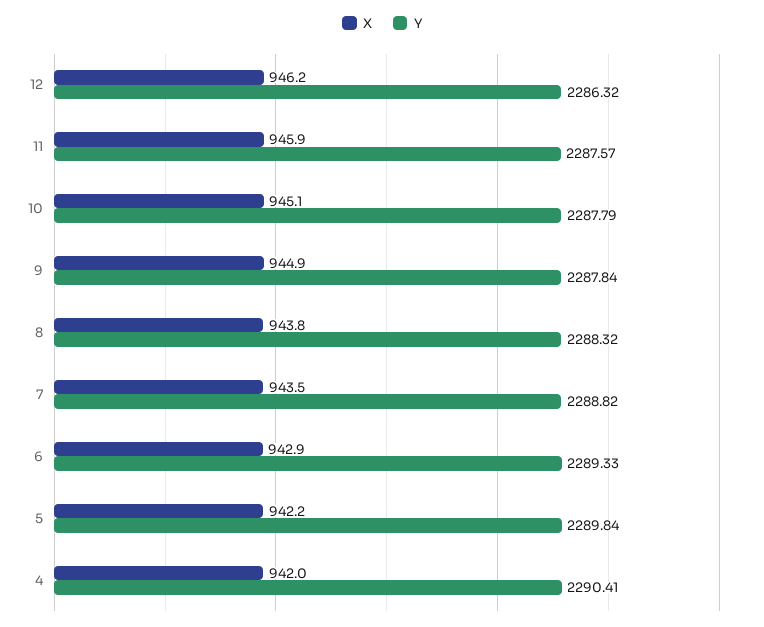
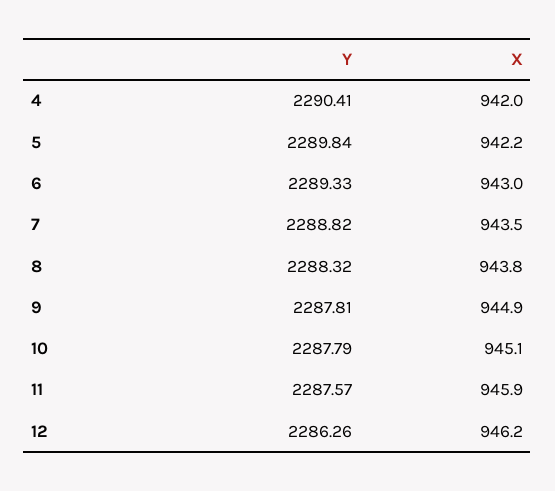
  {
    "X": {
      "12": 946.2,
      "11": 945.9,
      "10": 945.1,
      "9": 944.9,
      "8": 943.8,
      "7": 943.5,
-     "6": 942.9,
+     "6": 943,
      "5": 942.2,
      "4": 942
    },
    "Y": {
-     "12": 2286.32,
+     "12": 2286.26,
      "11": 2287.57,
      "10": 2287.79,
-     "9": 2287.84,
+     "9": 2287.81,
      "8": 2288.32,
      "7": 2288.82,
      "6": 2289.33,
      "5": 2289.84,
      "4": 2290.41
    }
  }

